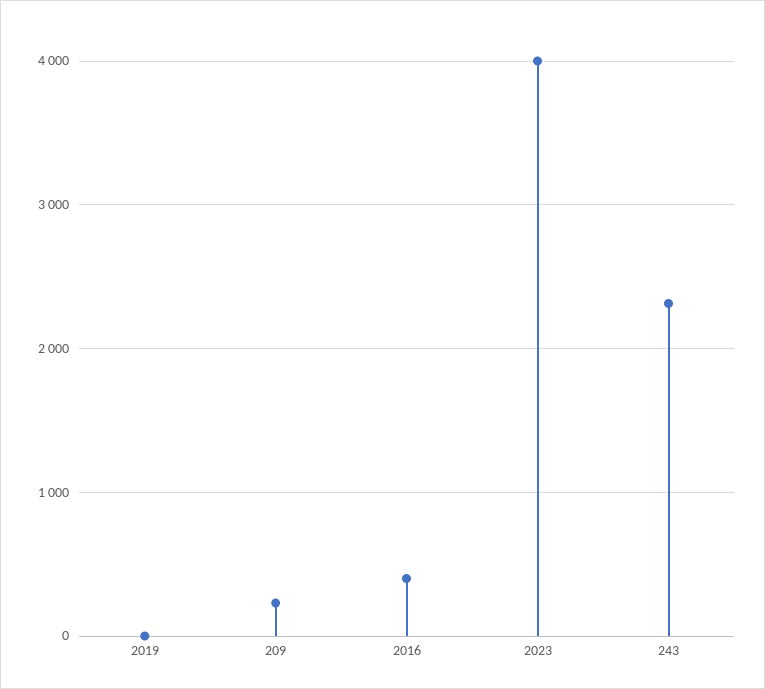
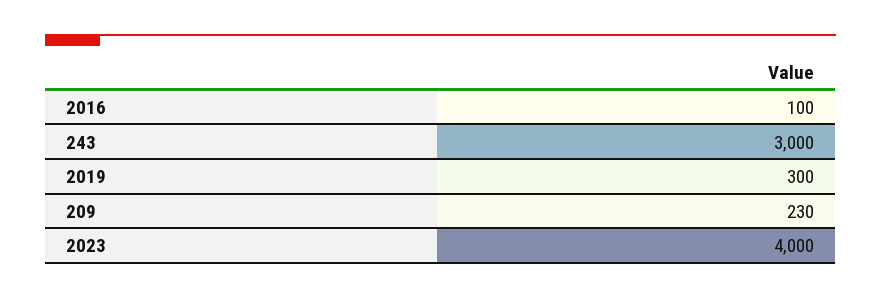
  {
-   "2019": 0,
+   "2019": 300,
    "209": 230,
-   "2016": 400,
+   "2016": 100,
    "2023": 4000,
-   "243": 2300
+   "243": 3000
  }

